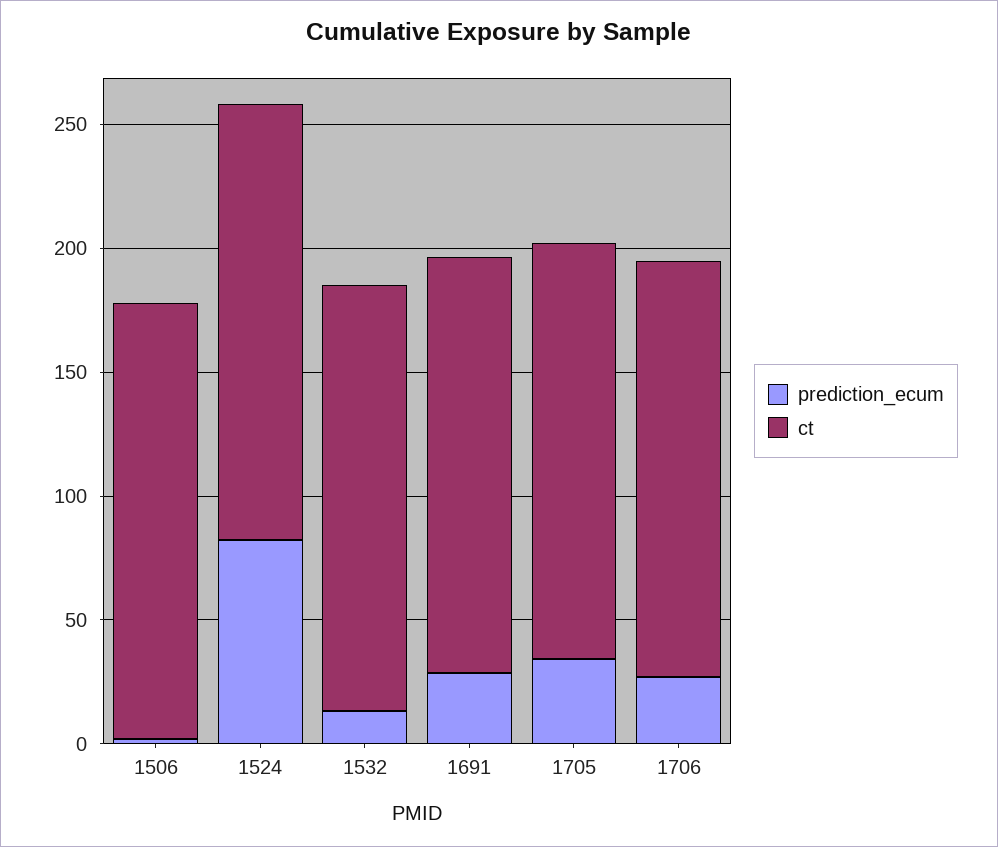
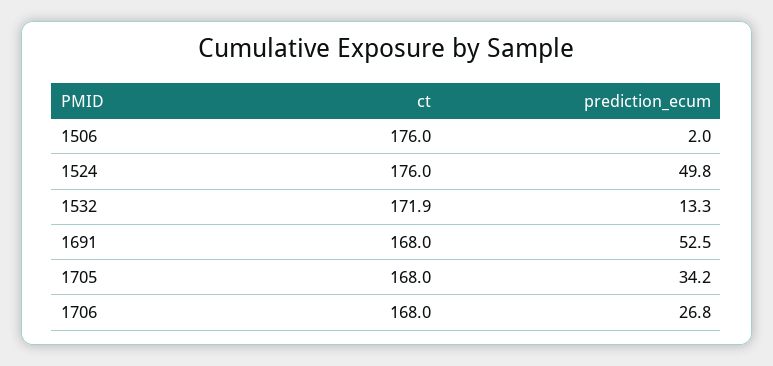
  {
    "prediction_ecum": {
      "1506": 2,
-     "1524": 80,
+     "1524": 49.8,
      "1532": 13.3,
-     "1691": 30,
+     "1691": 52.5,
      "1705": 34.2,
      "1706": 26.8
    },
    "ct": {
      "1506": 176,
      "1524": 176,
      "1532": 171.9,
      "1691": 168,
      "1705": 168,
      "1706": 168
    }
  }

